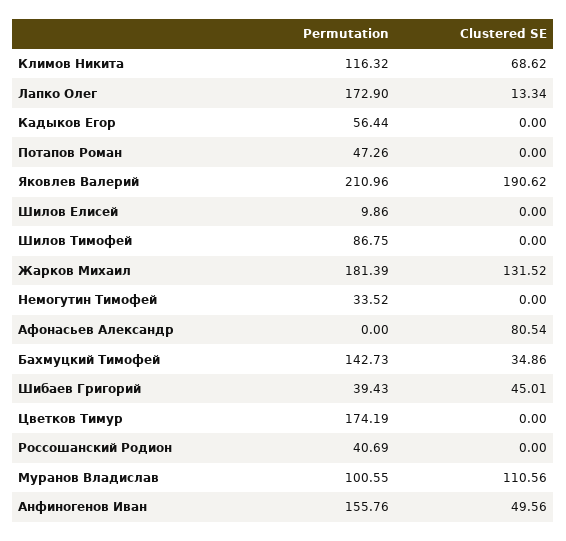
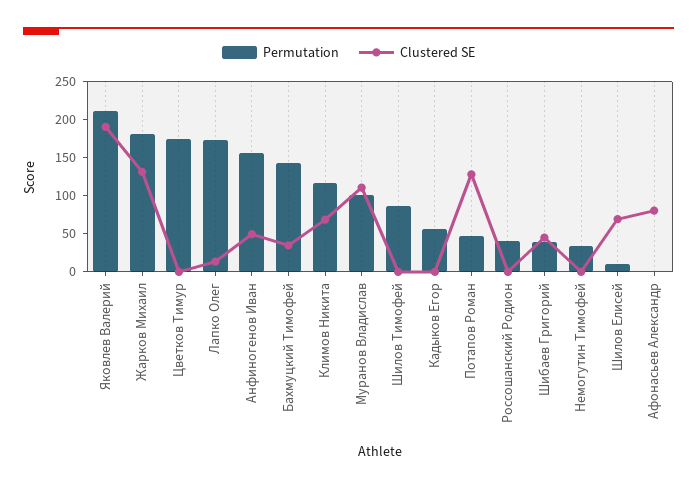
  {
    "Permutation": {
      "Климов Никита": 116.32,
      "Лапко Олег": 172.9,
      "Кадыков Егор": 56.44,
      "Потапов Роман": 47.26,
      "Яковлев Валерий": 210.96,
      "Шилов Елисей": 9.86,
      "Шилов Тимофей": 86.75,
      "Жарков Михаил": 181.39,
      "Немогутин Тимофей": 33.52,
      "Афонасьев Александр": 0,
      "Бахмуцкий Тимофей": 142.73,
      "Шибаев Григорий": 39.43,
      "Цветков Тимур": 174.19,
      "Россошанский Родион": 40.69,
      "Муранов Владислав": 100.55,
      "Анфиногенов Иван": 155.76
    },
    "Clustered SE": {
      "Климов Никита": 68.62,
      "Лапко Олег": 13.34,
      "Кадыков Егор": 0,
-     "Потапов Роман": 0,
+     "Потапов Роман": 125,
      "Яковлев Валерий": 190.62,
-     "Шилов Елисей": 0,
+     "Шилов Елисей": 75,
      "Шилов Тимофей": 0,
      "Жарков Михаил": 131.52,
      "Немогутин Тимофей": 0,
      "Афонасьев Александр": 80.54,
      "Бахмуцкий Тимофей": 34.86,
      "Шибаев Григорий": 45.01,
      "Цветков Тимур": 0,
      "Россошанский Родион": 0,
      "Муранов Владислав": 110.56,
      "Анфиногенов Иван": 49.56
    }
  }

